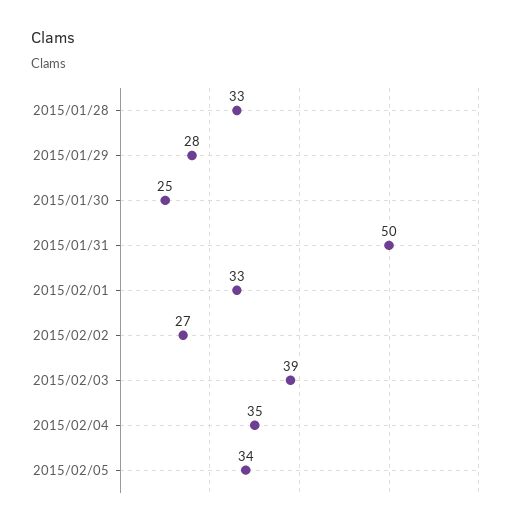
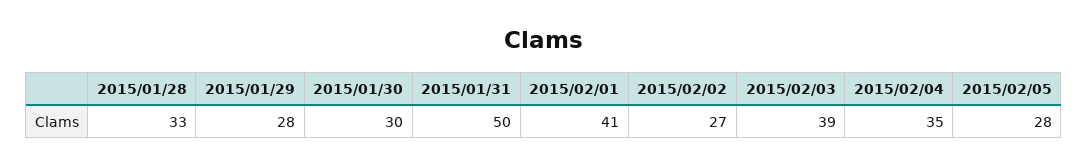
  {
    "2015/01/28": 33,
    "2015/01/29": 28,
-   "2015/01/30": 25,
+   "2015/01/30": 30,
    "2015/01/31": 50,
-   "2015/02/01": 33,
+   "2015/02/01": 41,
    "2015/02/02": 27,
    "2015/02/03": 39,
    "2015/02/04": 35,
-   "2015/02/05": 34
+   "2015/02/05": 28
  }

